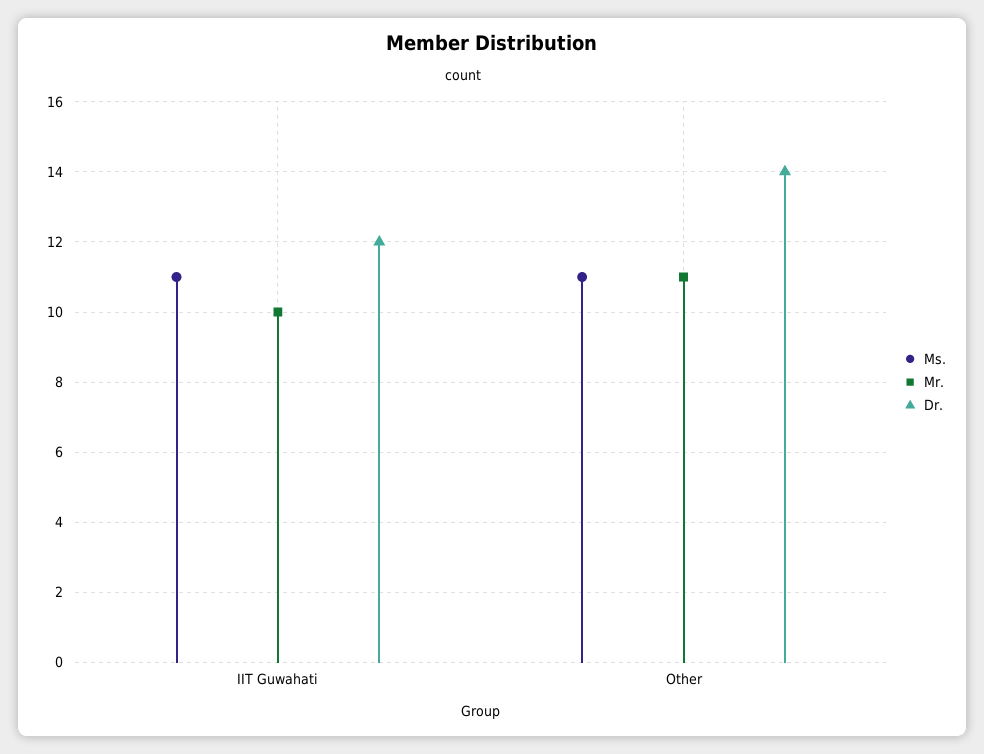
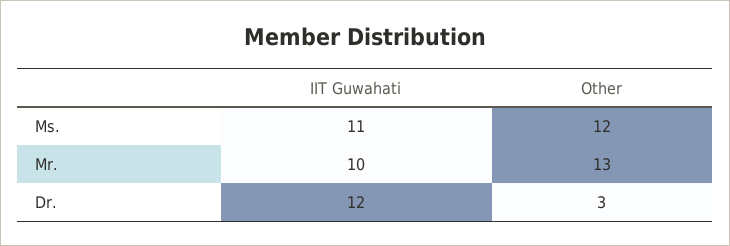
  {
    "Ms.": {
      "IIT Guwahati": 11,
-     "Other": 11
+     "Other": 12
    },
    "Mr.": {
      "IIT Guwahati": 10,
-     "Other": 11
+     "Other": 13
    },
    "Dr.": {
      "IIT Guwahati": 12,
-     "Other": 14
+     "Other": 3
    }
  }

